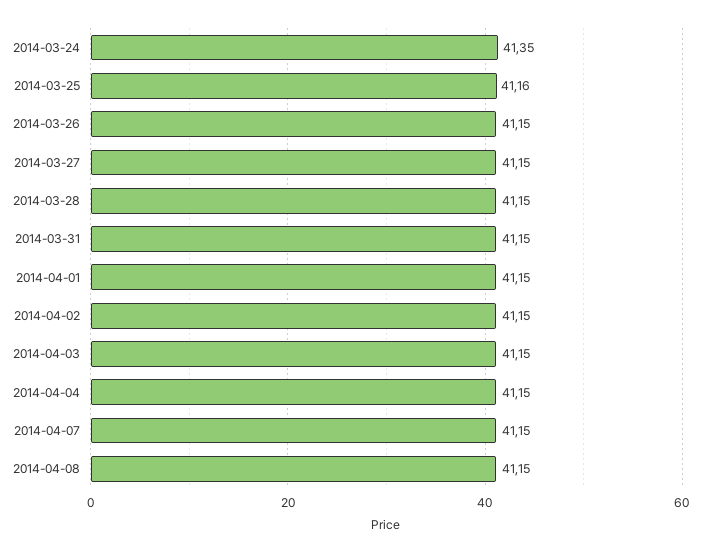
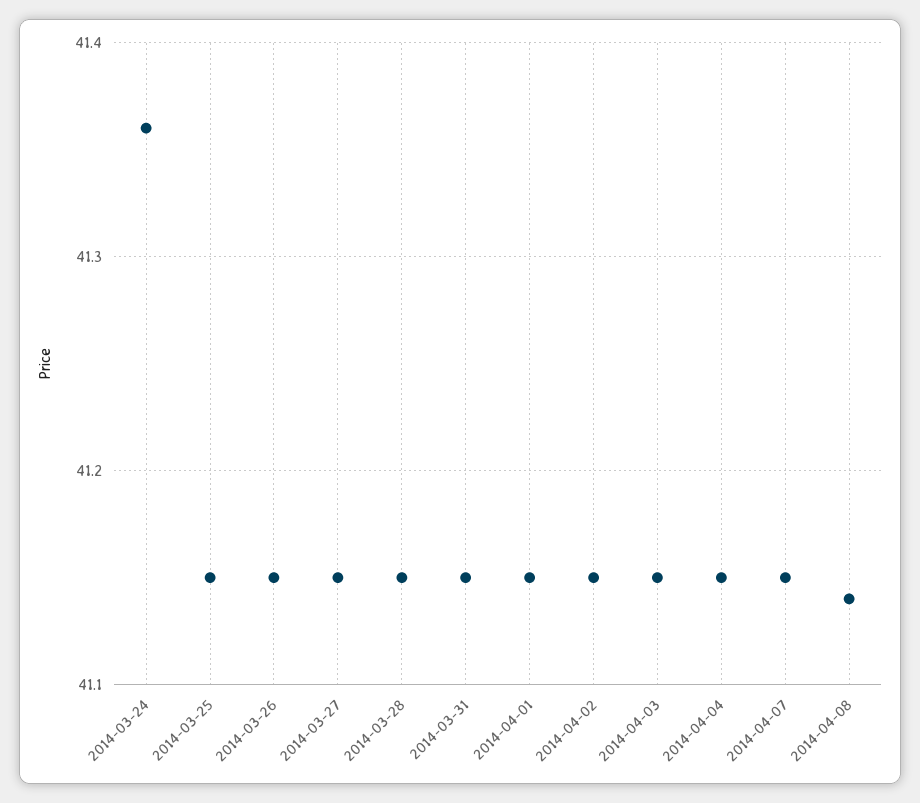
  {
-   "2014-03-24": 41.35,
+   "2014-03-24": 41.36,
-   "2014-03-25": 41.16,
+   "2014-03-25": 41.15,
    "2014-03-26": 41.15,
    "2014-03-27": 41.15,
    "2014-03-28": 41.15,
    "2014-03-31": 41.15,
    "2014-04-01": 41.15,
    "2014-04-02": 41.15,
    "2014-04-03": 41.15,
    "2014-04-04": 41.15,
    "2014-04-07": 41.15,
-   "2014-04-08": 41.15
+   "2014-04-08": 41.14
  }

